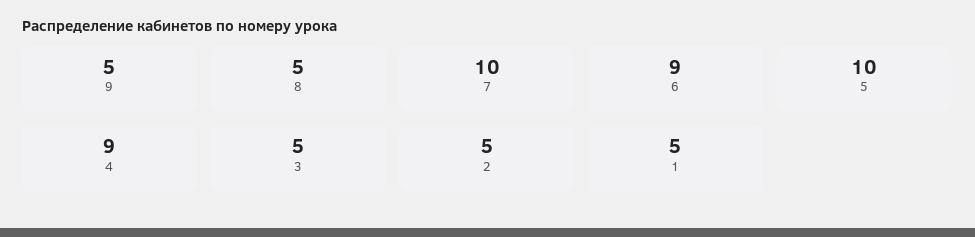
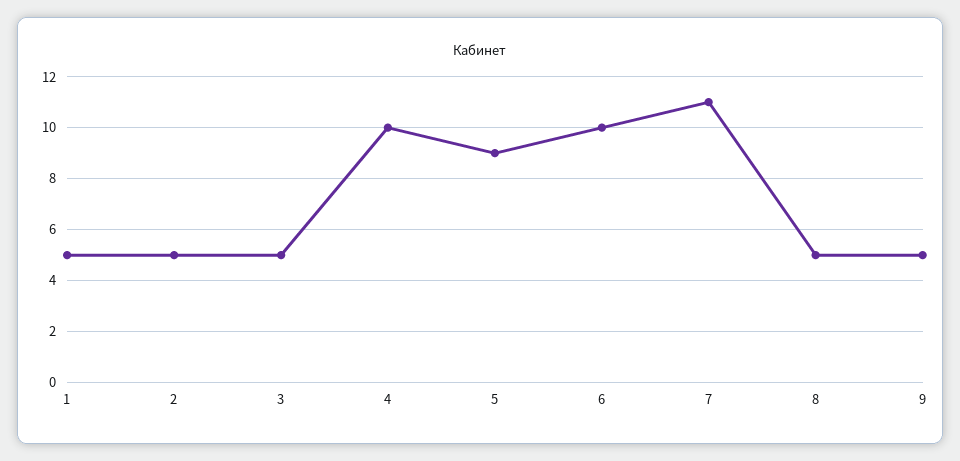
  {
    "9": 5,
    "8": 5,
-   "7": 10,
+   "7": 11,
-   "6": 9,
+   "6": 10,
-   "5": 10,
+   "5": 9,
-   "4": 9,
+   "4": 10,
    "3": 5,
    "2": 5,
    "1": 5
  }

